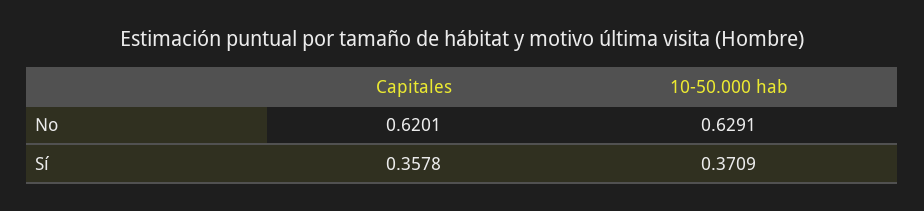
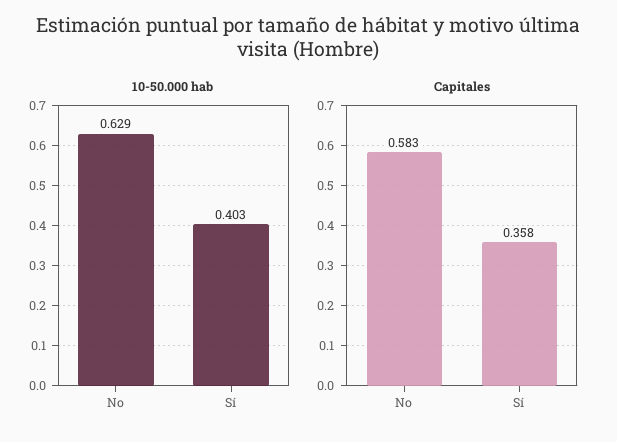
  {
    "Capitales": {
-     "No": 0.6201,
+     "No": 0.583,
      "Sí": 0.3578
    },
    "10-50.000 hab": {
      "No": 0.6291,
-     "Sí": 0.3709
+     "Sí": 0.403
    }
  }

